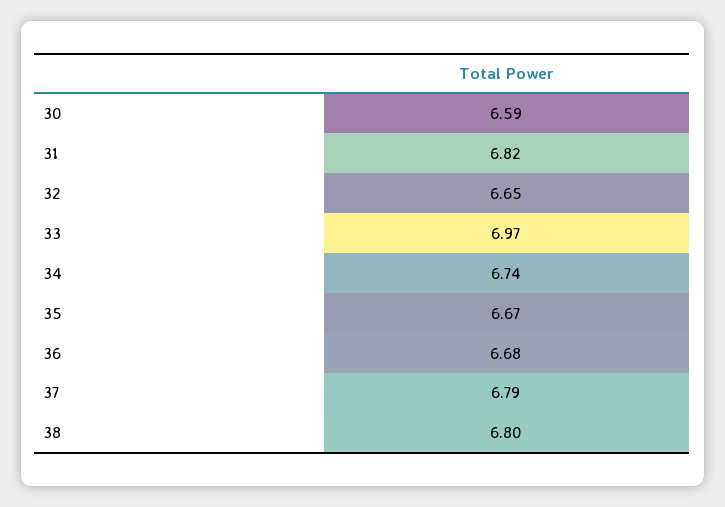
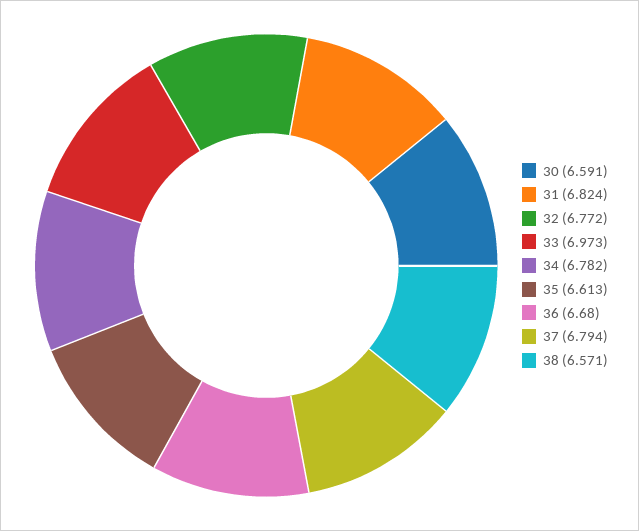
  {
    "30": 6.591,
    "31": 6.824,
-   "32": 6.65,
+   "32": 6.772,
    "33": 6.973,
-   "34": 6.74,
+   "34": 6.782,
-   "35": 6.67,
+   "35": 6.613,
    "36": 6.68,
    "37": 6.794,
-   "38": 6.8
+   "38": 6.571
  }

